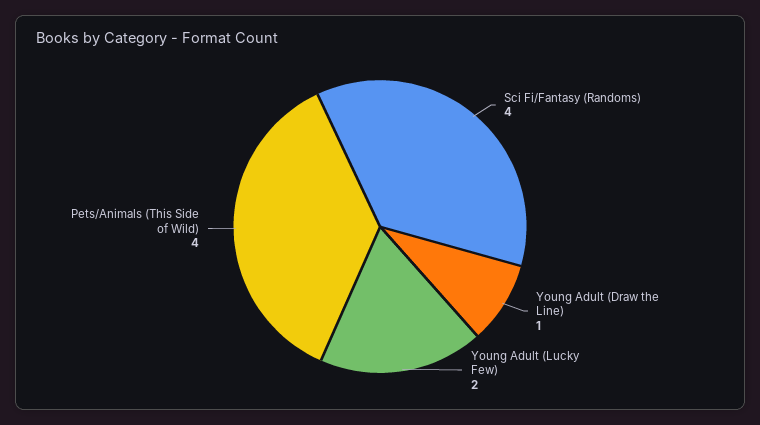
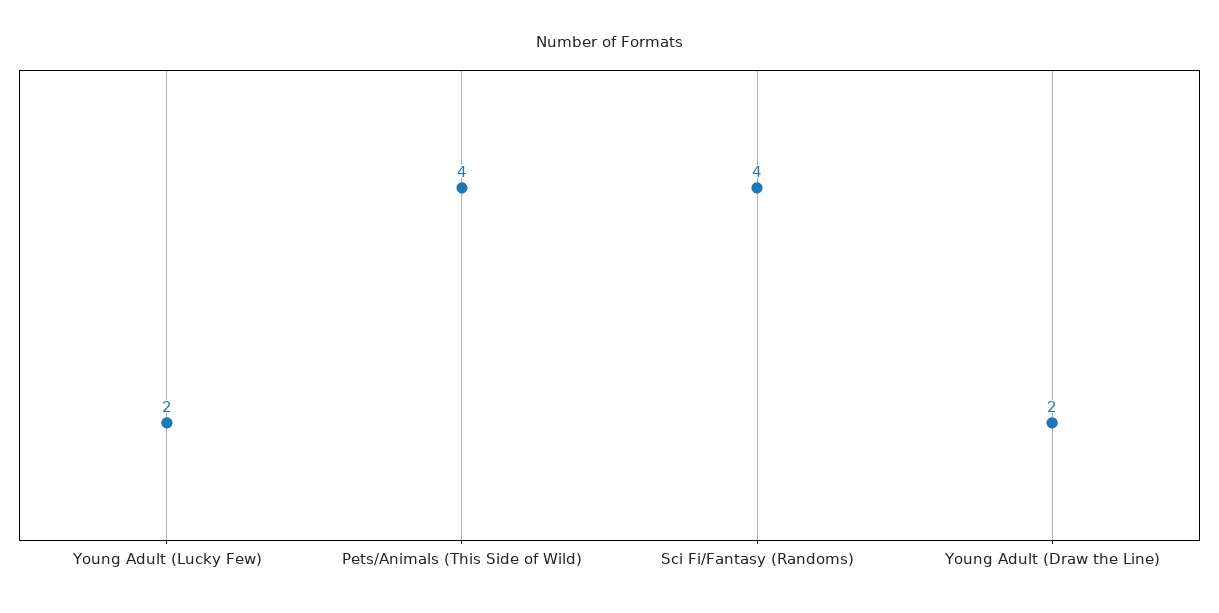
  {
    "Sci Fi/Fantasy (Randoms)": 4,
-   "Young Adult (Draw the Line)": 1,
+   "Young Adult (Draw the Line)": 2,
    "Young Adult (Lucky Few)": 2,
    "Pets/Animals (This Side of Wild)": 4
  }

